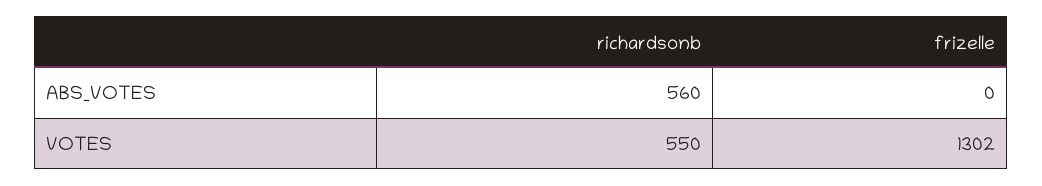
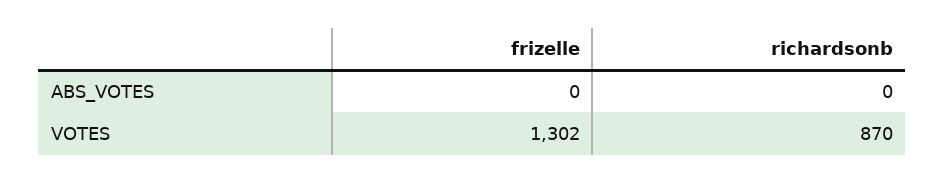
  {
    "richardsonb": {
-     "ABS_VOTES": 560,
+     "ABS_VOTES": 0,
-     "VOTES": 550
+     "VOTES": 870
    },
    "frizelle": {
      "ABS_VOTES": 0,
      "VOTES": 1302
    }
  }

